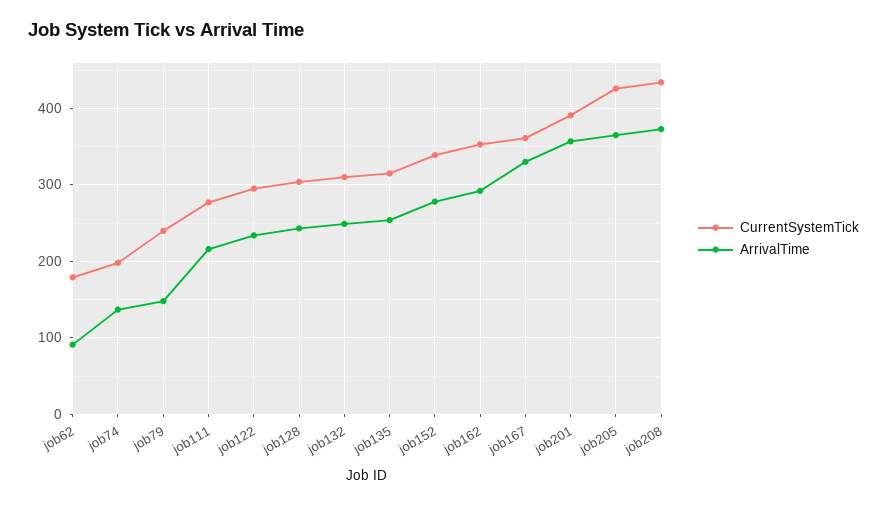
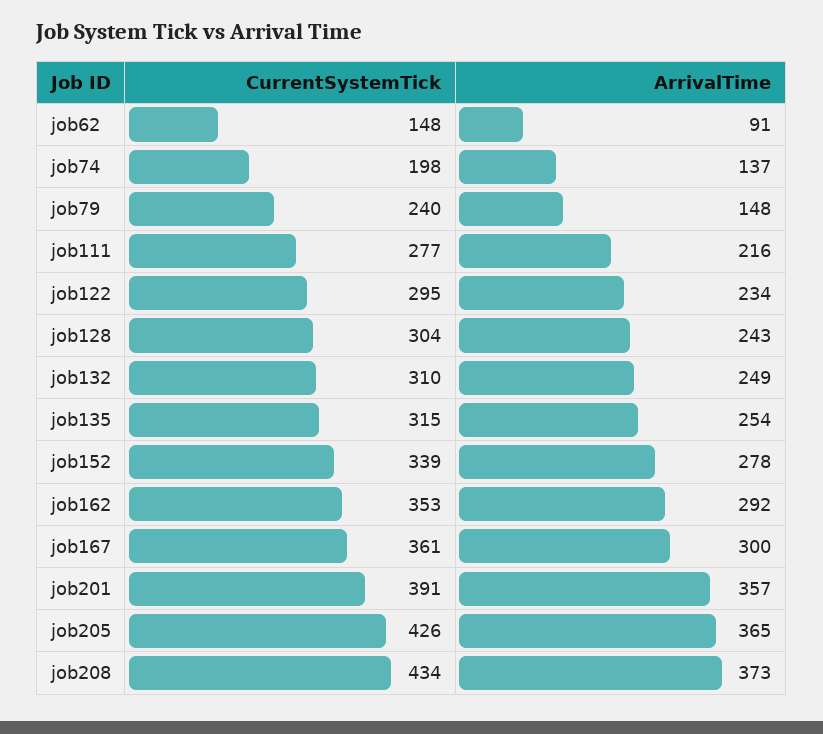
  {
    "CurrentSystemTick": {
-     "job62": 180,
+     "job62": 148,
      "job74": 198,
      "job79": 240,
      "job111": 277,
      "job122": 295,
      "job128": 304,
      "job132": 310,
      "job135": 315,
      "job152": 339,
      "job162": 353,
      "job167": 361,
      "job201": 391,
      "job205": 426,
      "job208": 434
    },
    "ArrivalTime": {
      "job62": 91,
      "job74": 137,
      "job79": 148,
      "job111": 216,
      "job122": 234,
      "job128": 243,
      "job132": 249,
      "job135": 254,
      "job152": 278,
      "job162": 292,
-     "job167": 330,
+     "job167": 300,
      "job201": 357,
      "job205": 365,
      "job208": 373
    }
  }

